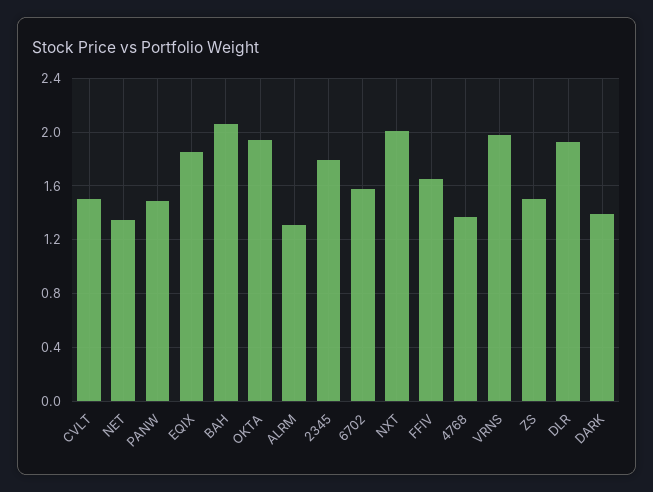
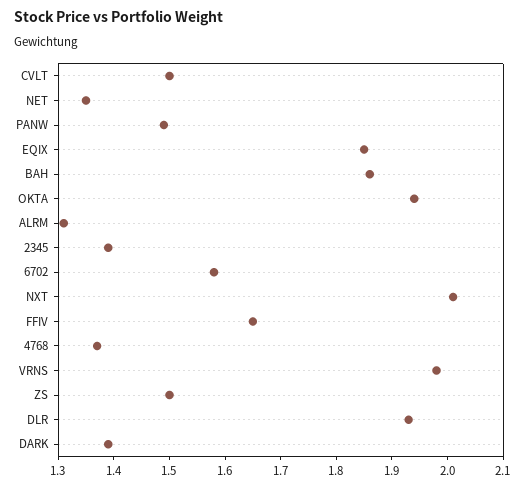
  {
    "CVLT": 1.5,
    "NET": 1.35,
    "PANW": 1.5,
    "EQIX": 1.85,
-   "BAH": 2.05,
+   "BAH": 1.85,
    "OKTA": 1.95,
    "ALRM": 1.3,
-   "2345": 1.8,
+   "2345": 1.4,
    "6702": 1.6,
    "NXT": 2,
    "FFIV": 1.65,
    "4768": 1.35,
    "VRNS": 2,
    "ZS": 1.5,
    "DLR": 1.95,
    "DARK": 1.4
  }

